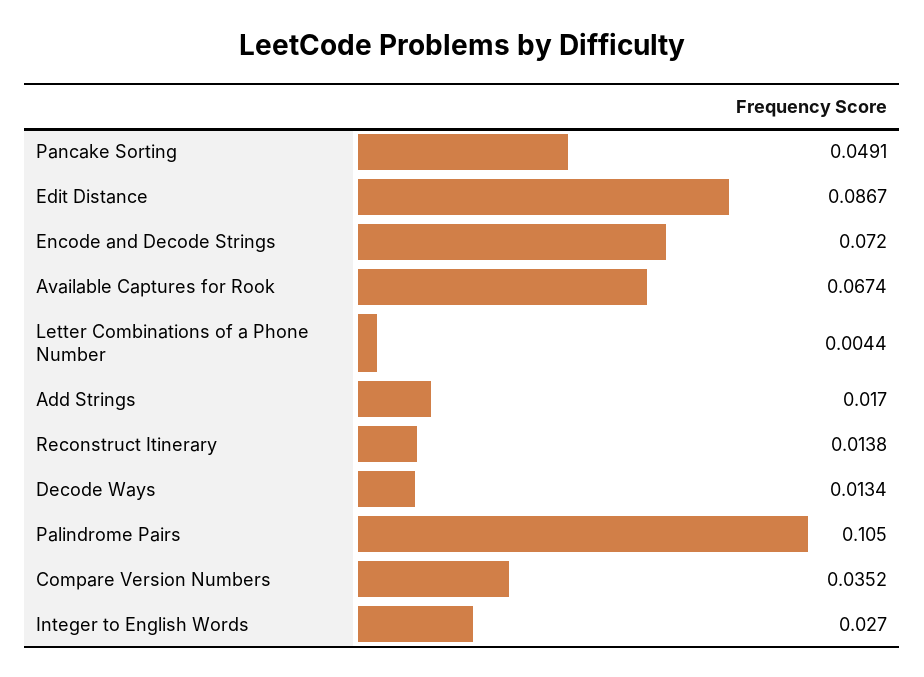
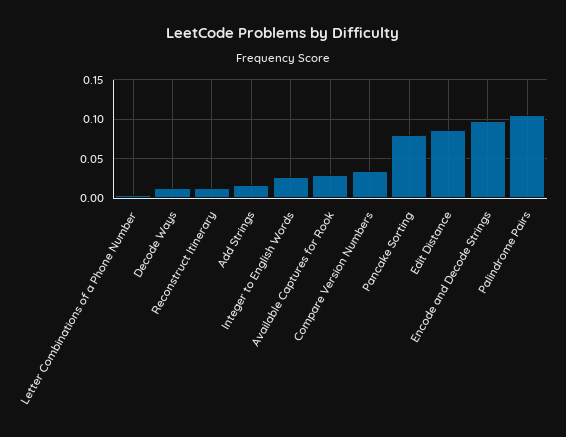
  {
-   "Pancake Sorting": 0.0491,
+   "Pancake Sorting": 0.08,
    "Edit Distance": 0.0867,
-   "Encode and Decode Strings": 0.072,
+   "Encode and Decode Strings": 0.1,
-   "Available Captures for Rook": 0.0674,
+   "Available Captures for Rook": 0.03,
    "Letter Combinations of a Phone Number": 0.0044,
    "Add Strings": 0.017,
    "Reconstruct Itinerary": 0.0138,
    "Decode Ways": 0.0134,
    "Palindrome Pairs": 0.105,
    "Compare Version Numbers": 0.0352,
    "Integer to English Words": 0.027
  }

